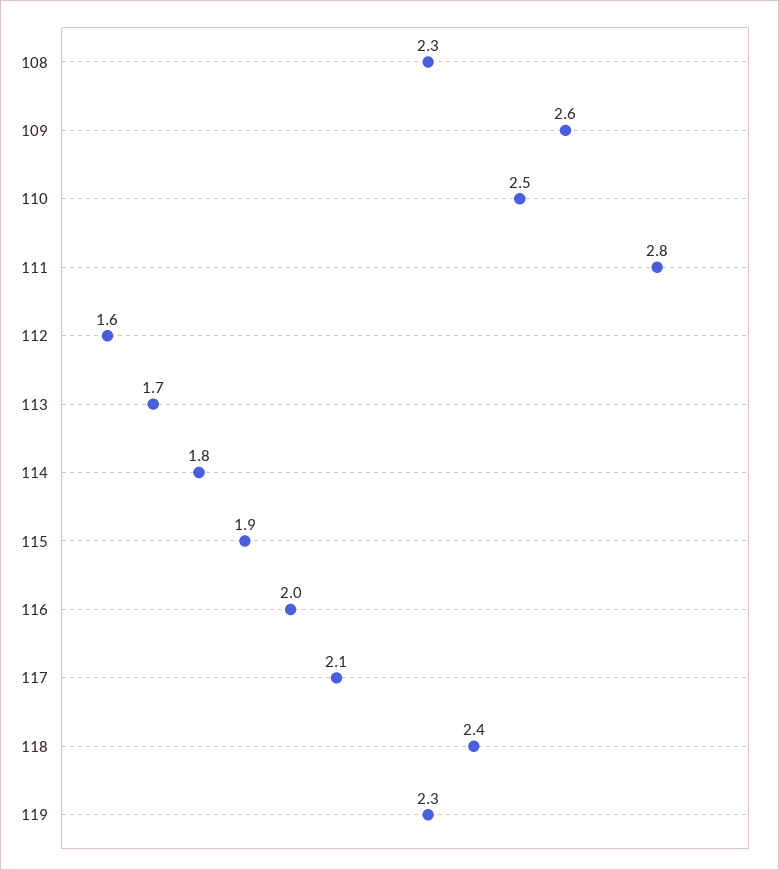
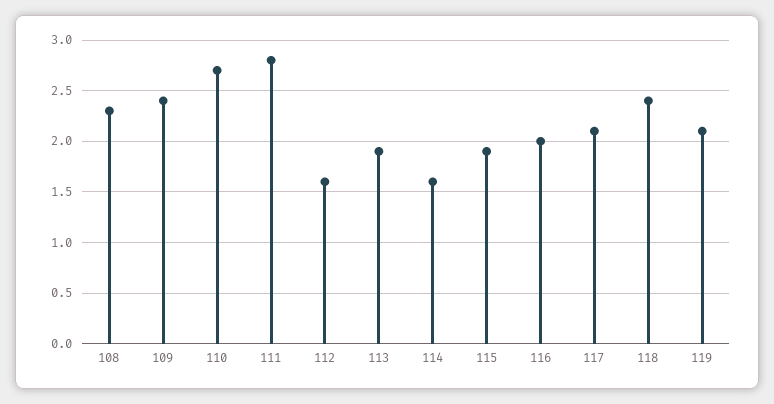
  {
    "108": 2.3,
-   "109": 2.6,
+   "109": 2.4,
-   "110": 2.5,
+   "110": 2.7,
    "111": 2.8,
    "112": 1.6,
-   "113": 1.7,
+   "113": 1.9,
-   "114": 1.8,
+   "114": 1.6,
    "115": 1.9,
    "116": 2,
    "117": 2.1,
    "118": 2.4,
-   "119": 2.3
+   "119": 2.1
  }

